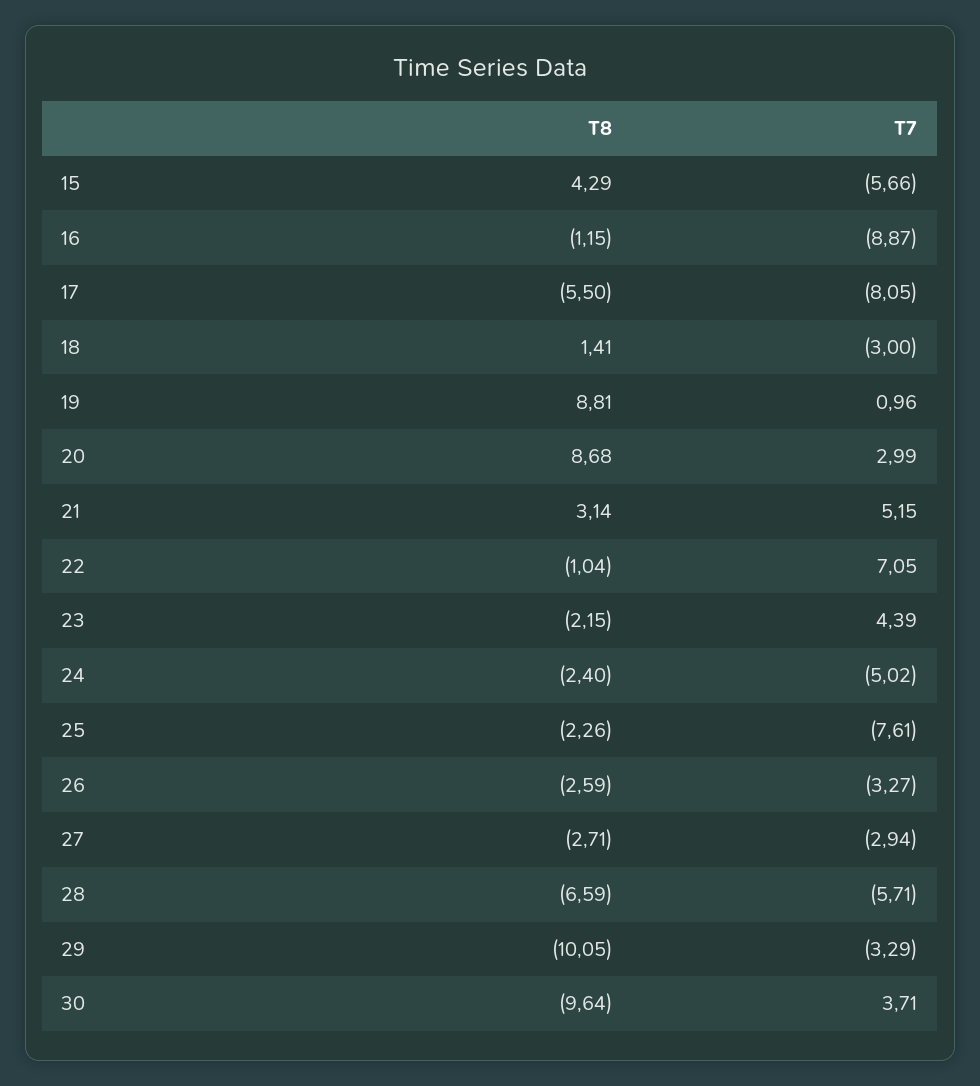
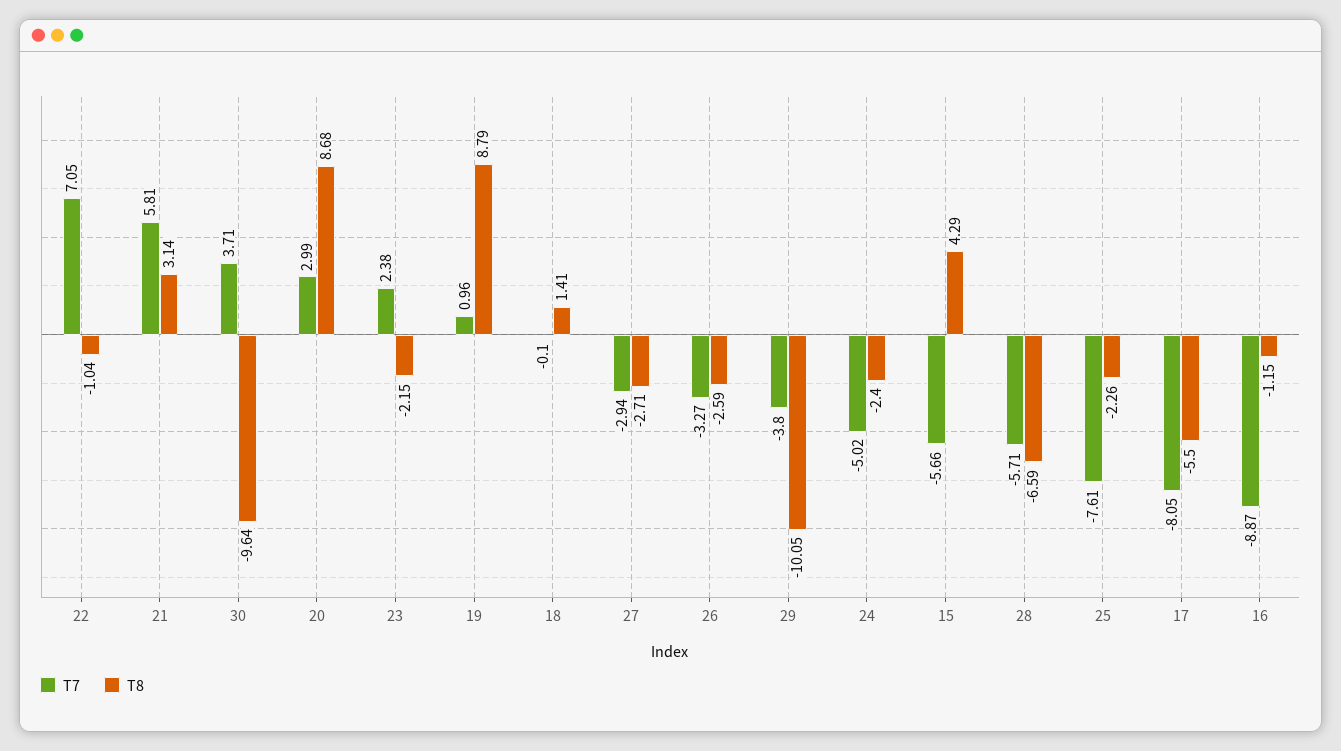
  {
    "T8": {
      "15": 4.29,
      "16": -1.15,
      "17": -5.5,
      "18": 1.41,
-     "19": 8.81,
+     "19": 8.79,
      "20": 8.68,
      "21": 3.14,
      "22": -1.04,
      "23": -2.15,
      "24": -2.4,
      "25": -2.26,
      "26": -2.59,
      "27": -2.71,
      "28": -6.59,
      "29": -10.05,
      "30": -9.64
    },
    "T7": {
      "15": -5.66,
      "16": -8.87,
      "17": -8.05,
-     "18": -3,
+     "18": -0.1,
      "19": 0.96,
      "20": 2.99,
-     "21": 5.15,
+     "21": 5.81,
      "22": 7.05,
-     "23": 4.39,
+     "23": 2.38,
      "24": -5.02,
      "25": -7.61,
      "26": -3.27,
      "27": -2.94,
      "28": -5.71,
-     "29": -3.29,
+     "29": -3.8,
      "30": 3.71
    }
  }

